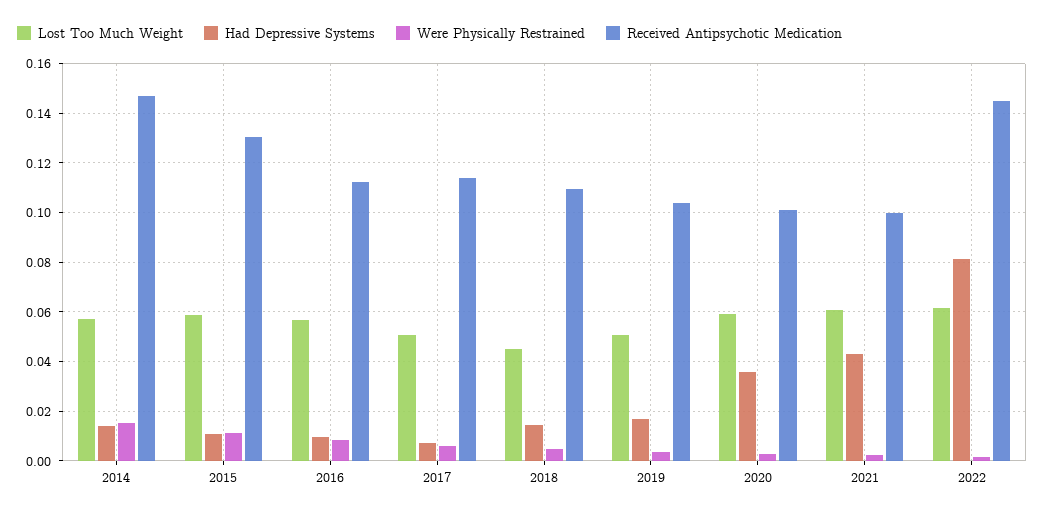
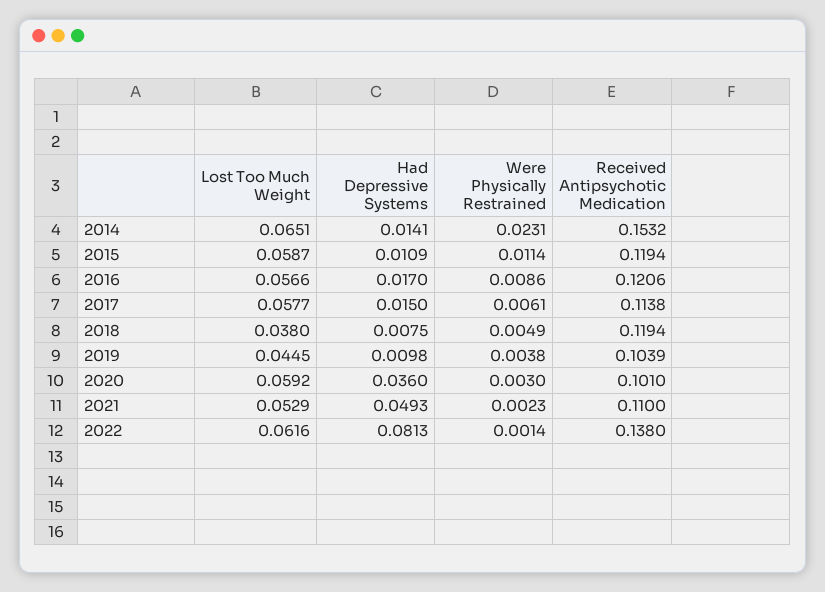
  {
    "Lost Too Much Weight": {
-     "2014": 0.0575,
+     "2014": 0.0651,
      "2015": 0.0587,
      "2016": 0.0566,
-     "2017": 0.05,
+     "2017": 0.0577,
-     "2018": 0.045,
+     "2018": 0.038,
-     "2019": 0.05,
+     "2019": 0.0445,
      "2020": 0.0592,
-     "2021": 0.06,
+     "2021": 0.0529,
      "2022": 0.0616
    },
    "Had Depressive Systems": {
      "2014": 0.0141,
      "2015": 0.0109,
-     "2016": 0.01,
+     "2016": 0.017,
-     "2017": 0.0075,
+     "2017": 0.015,
-     "2018": 0.015,
+     "2018": 0.0075,
-     "2019": 0.0175,
+     "2019": 0.0098,
      "2020": 0.036,
-     "2021": 0.0425,
+     "2021": 0.0493,
      "2022": 0.0813
    },
    "Were Physically Restrained": {
-     "2014": 0.015,
+     "2014": 0.0231,
      "2015": 0.0114,
      "2016": 0.0086,
      "2017": 0.0061,
      "2018": 0.0049,
      "2019": 0.0038,
      "2020": 0.003,
      "2021": 0.0023,
      "2022": 0.0014
    },
    "Received Antipsychotic Medication": {
-     "2014": 0.1475,
+     "2014": 0.1532,
-     "2015": 0.13,
+     "2015": 0.1194,
-     "2016": 0.1125,
+     "2016": 0.1206,
      "2017": 0.1138,
-     "2018": 0.11,
+     "2018": 0.1194,
      "2019": 0.1039,
      "2020": 0.101,
-     "2021": 0.1,
+     "2021": 0.11,
-     "2022": 0.145
+     "2022": 0.138
    }
  }

